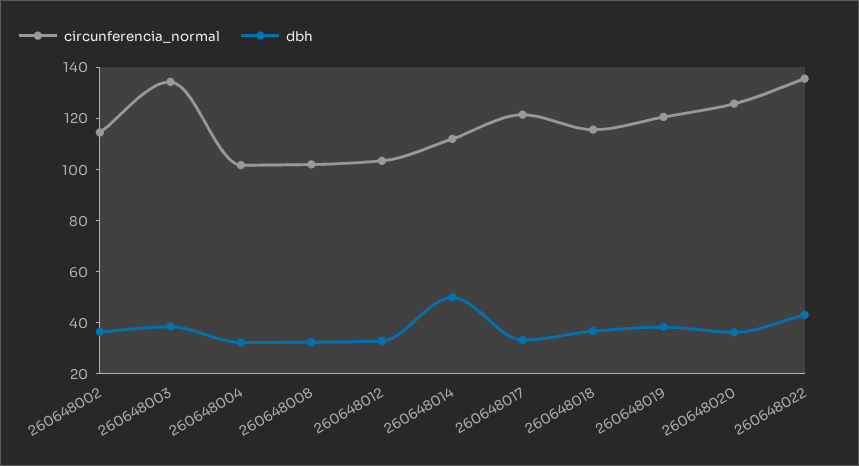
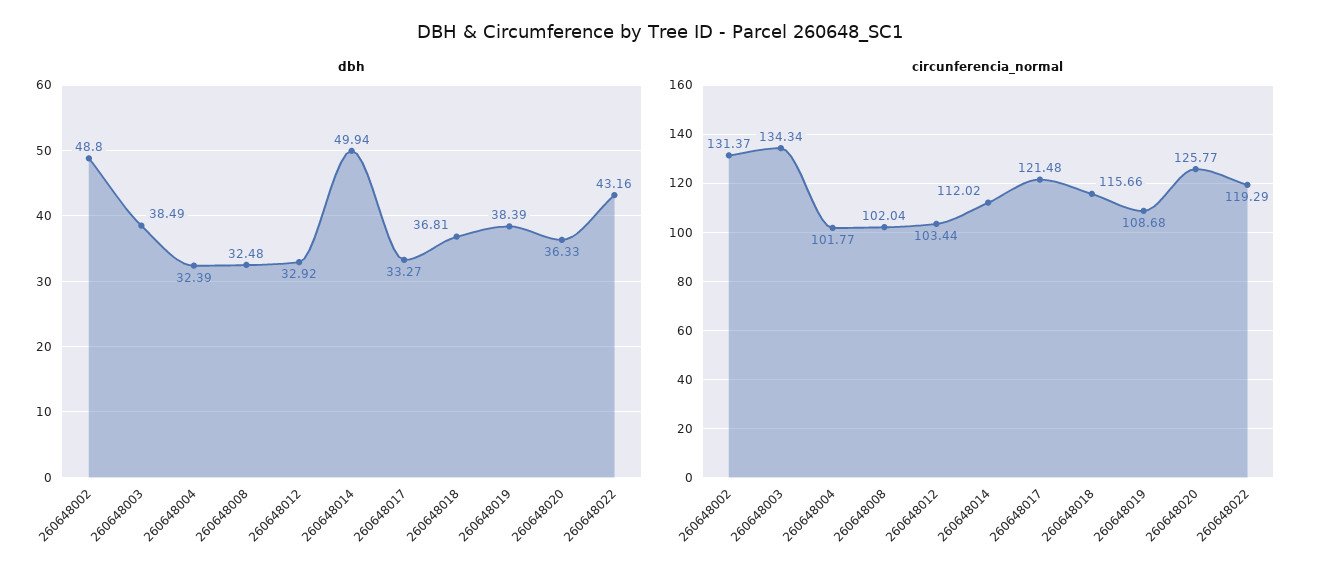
  {
    "circunferencia_normal": {
-     "260648002": 115,
+     "260648002": 131.37,
      "260648003": 134.34,
      "260648004": 101.77,
      "260648008": 102.04,
      "260648012": 103.44,
      "260648014": 112.02,
      "260648017": 121.48,
      "260648018": 115.66,
-     "260648019": 120,
+     "260648019": 108.68,
      "260648020": 125.77,
-     "260648022": 135
+     "260648022": 119.29
    },
    "dbh": {
-     "260648002": 35,
+     "260648002": 48.8,
      "260648003": 38.49,
      "260648004": 32.39,
      "260648008": 32.48,
      "260648012": 32.92,
      "260648014": 49.94,
      "260648017": 33.27,
      "260648018": 36.81,
      "260648019": 38.39,
      "260648020": 36.33,
      "260648022": 43.16
    }
  }

